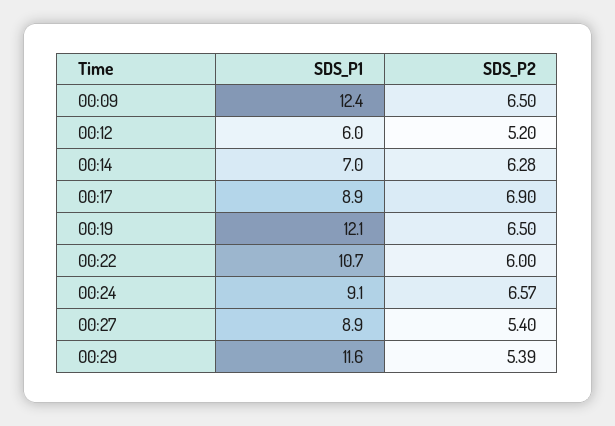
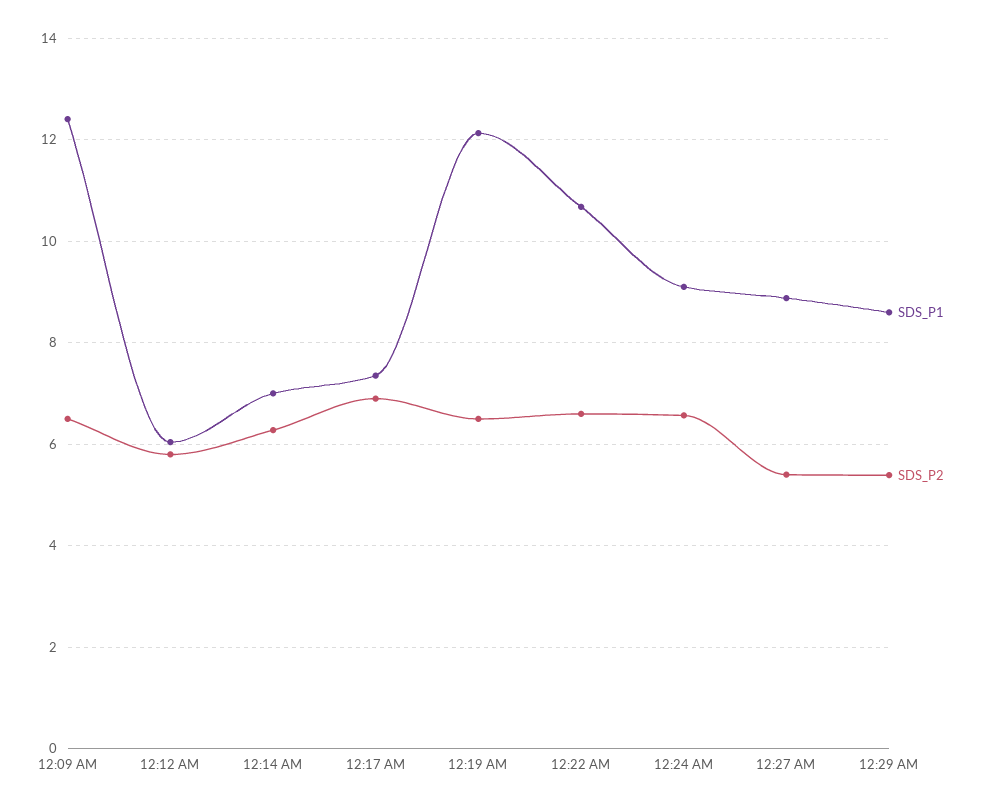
  {
    "SDS_P1": {
      "00:09": 12.4,
      "00:12": 6,
      "00:14": 7,
-     "00:17": 8.9,
+     "00:17": 7.4,
      "00:19": 12.1,
      "00:22": 10.7,
      "00:24": 9.1,
      "00:27": 8.9,
-     "00:29": 11.6
+     "00:29": 8.6
    },
    "SDS_P2": {
      "00:09": 6.5,
-     "00:12": 5.2,
+     "00:12": 5.8,
      "00:14": 6.28,
      "00:17": 6.9,
      "00:19": 6.5,
-     "00:22": 6,
+     "00:22": 6.6,
      "00:24": 6.57,
      "00:27": 5.4,
      "00:29": 5.39
    }
  }

